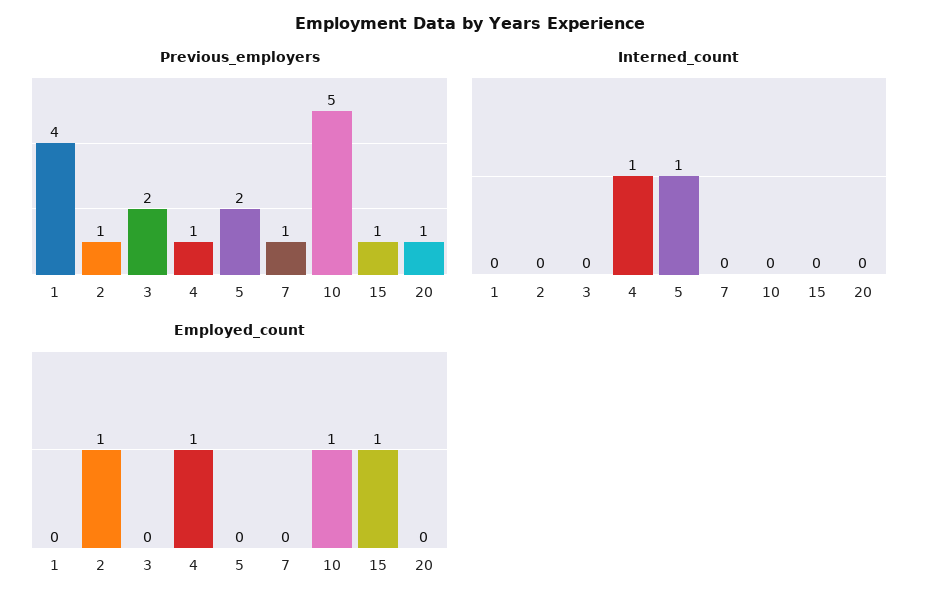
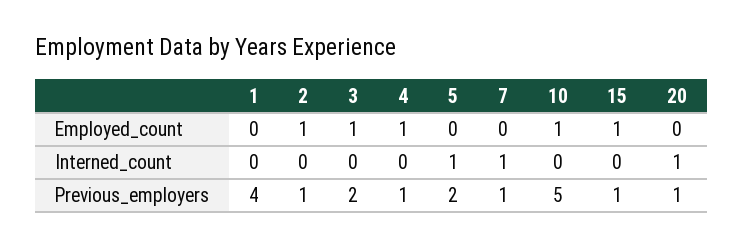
  {
    "Previous_employers": {
      "1": 4,
      "2": 1,
      "3": 2,
      "4": 1,
      "5": 2,
      "7": 1,
      "10": 5,
      "15": 1,
      "20": 1
    },
    "Interned_count": {
      "1": 0,
      "2": 0,
      "3": 0,
-     "4": 1,
+     "4": 0,
      "5": 1,
-     "7": 0,
+     "7": 1,
      "10": 0,
      "15": 0,
-     "20": 0
+     "20": 1
    },
    "Employed_count": {
      "1": 0,
      "2": 1,
-     "3": 0,
+     "3": 1,
      "4": 1,
      "5": 0,
      "7": 0,
      "10": 1,
      "15": 1,
      "20": 0
    }
  }

